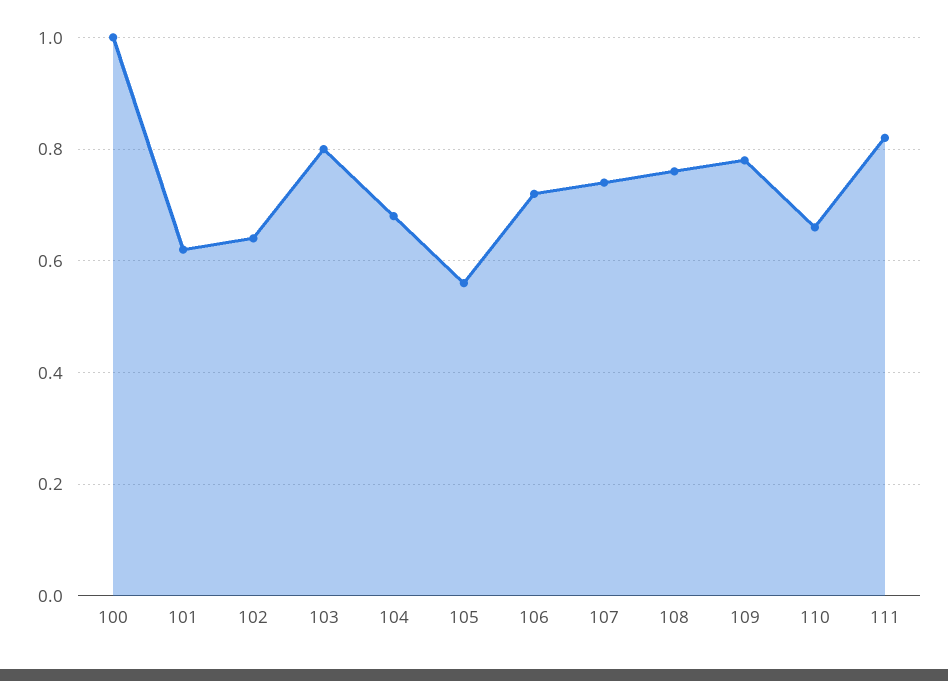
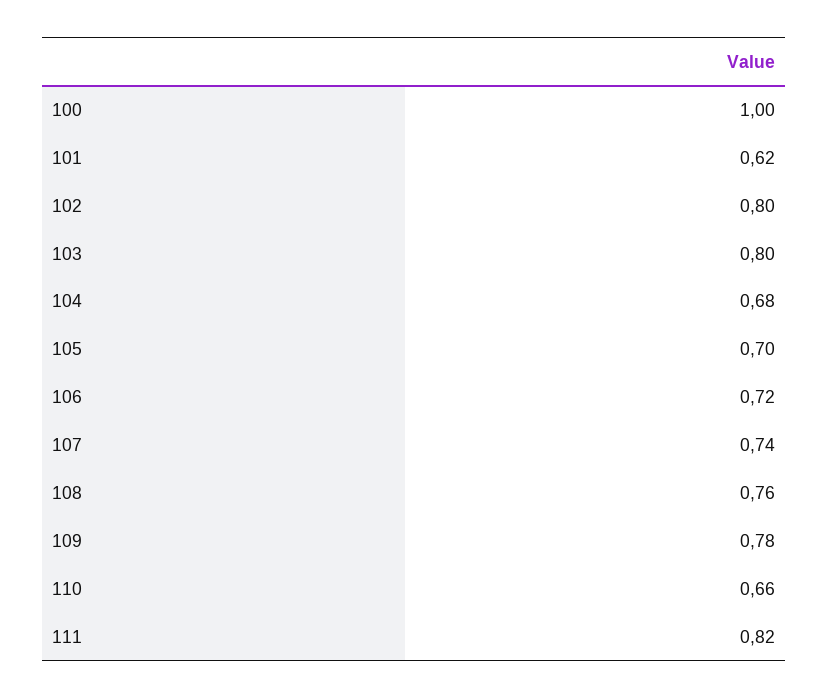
  {
    "100": 1,
    "101": 0.62,
-   "102": 0.65,
+   "102": 0.8,
    "103": 0.8,
    "104": 0.68,
-   "105": 0.55,
+   "105": 0.7,
    "106": 0.72,
    "107": 0.74,
    "108": 0.76,
    "109": 0.78,
    "110": 0.66,
    "111": 0.82
  }

